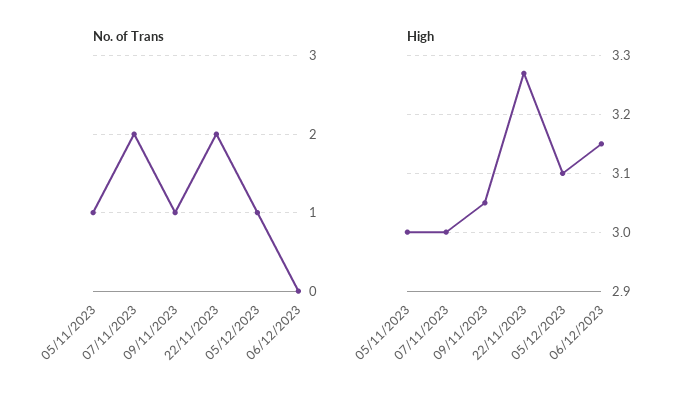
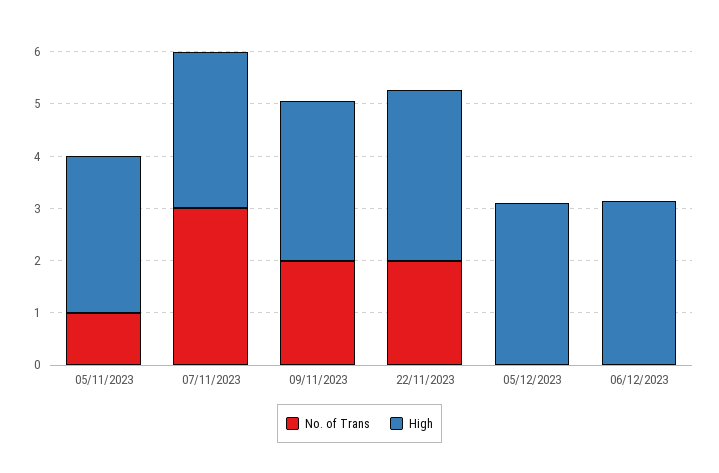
  {
    "No. of Trans": {
      "05/11/2023": 1,
-     "07/11/2023": 2,
+     "07/11/2023": 3,
-     "09/11/2023": 1,
+     "09/11/2023": 2,
      "22/11/2023": 2,
-     "05/12/2023": 1,
+     "05/12/2023": 0,
      "06/12/2023": 0
    },
    "High": {
      "05/11/2023": 3,
      "07/11/2023": 3,
      "09/11/2023": 3.05,
      "22/11/2023": 3.25,
      "05/12/2023": 3.1,
      "06/12/2023": 3.15
    }
  }

